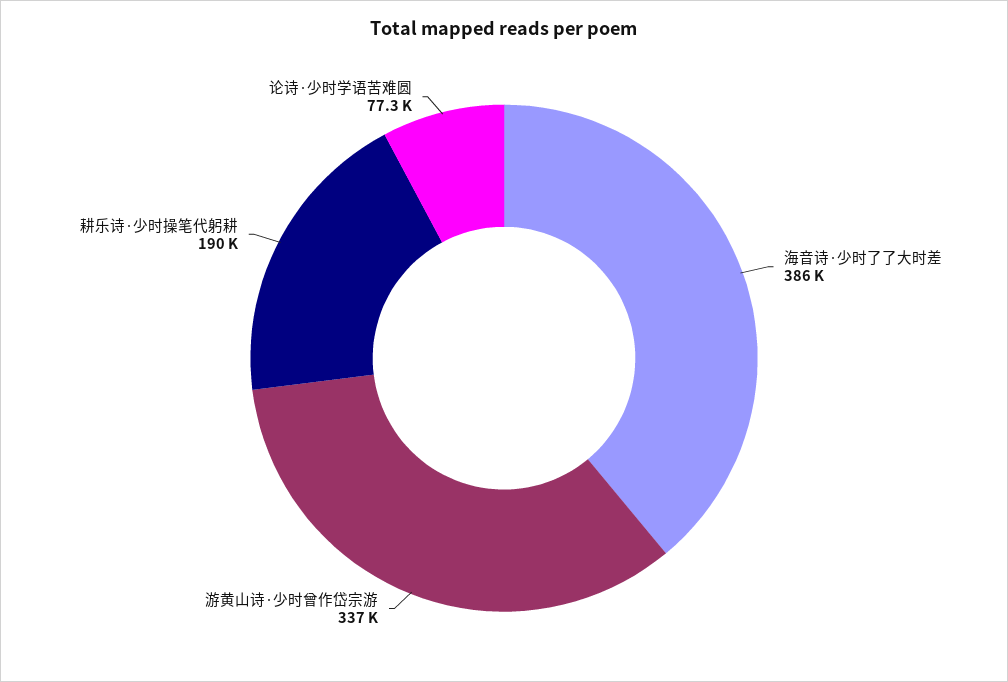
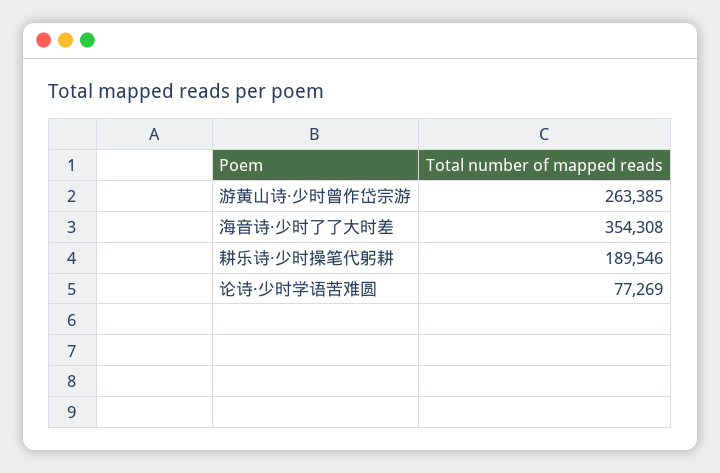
  {
-   "海音诗·少时了了大时差": 386000,
+   "海音诗·少时了了大时差": 354308,
-   "游黄山诗·少时曾作岱宗游": 337000,
+   "游黄山诗·少时曾作岱宗游": 263385,
    "耕乐诗·少时操笔代躬耕": 189546,
    "论诗·少时学语苦难圆": 77269
  }

